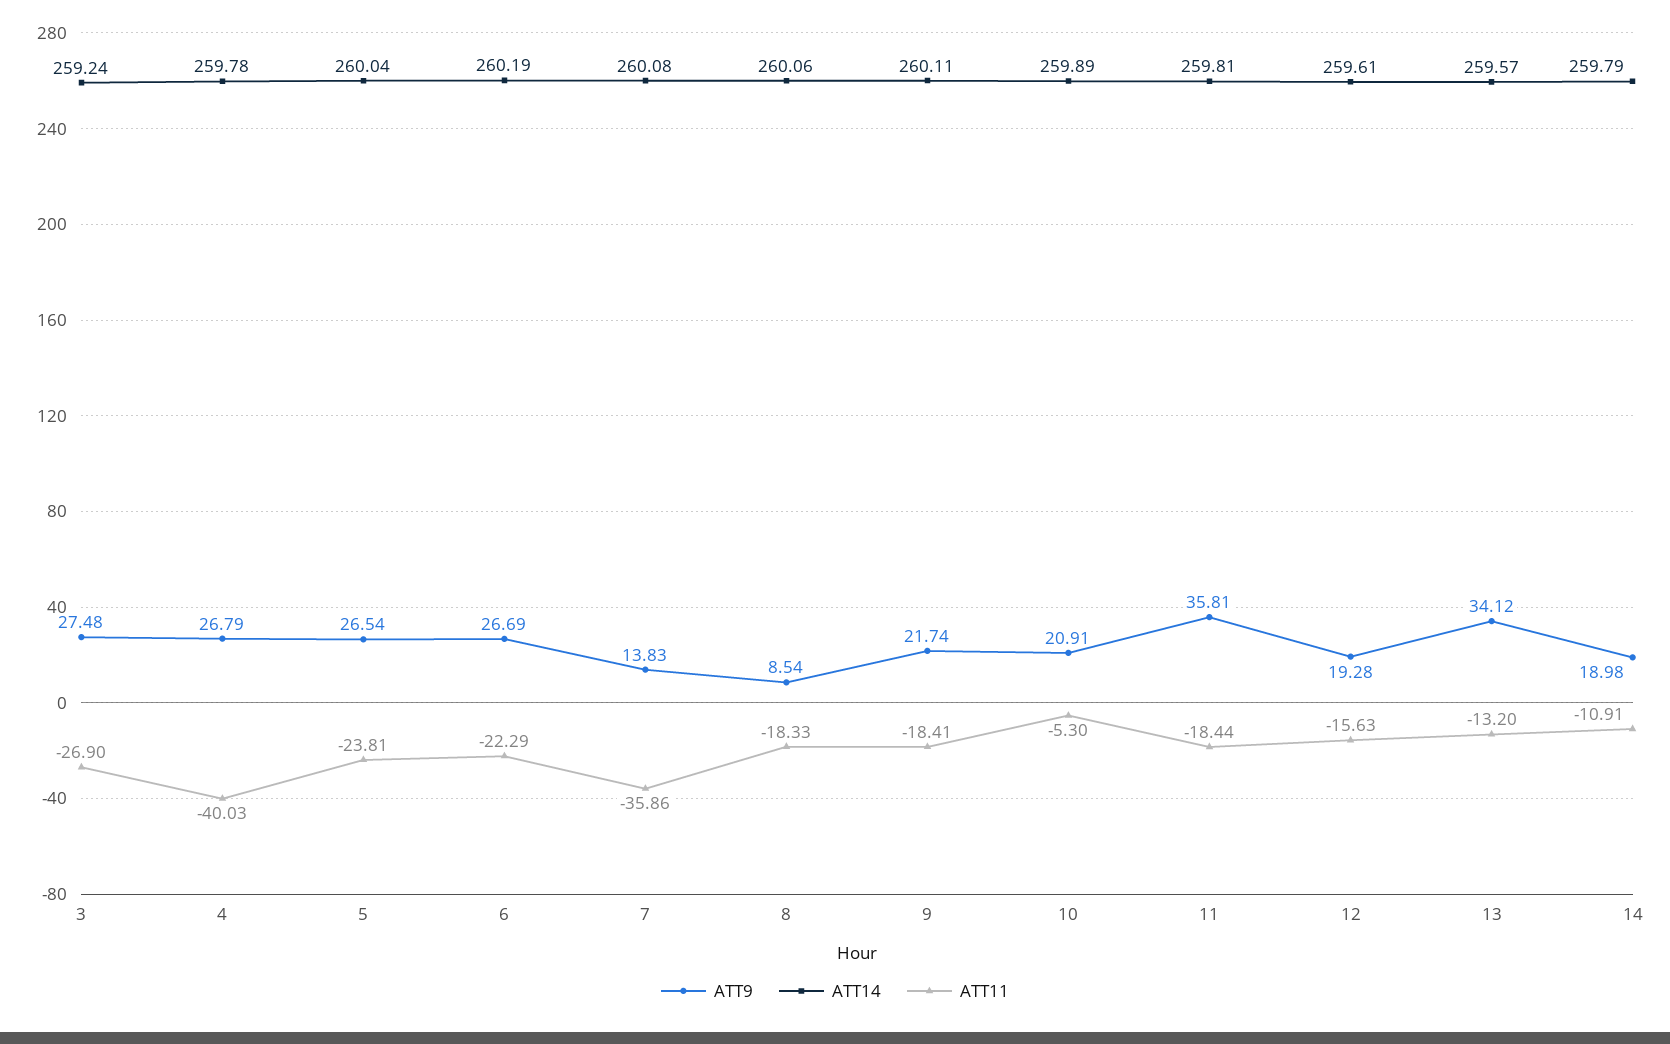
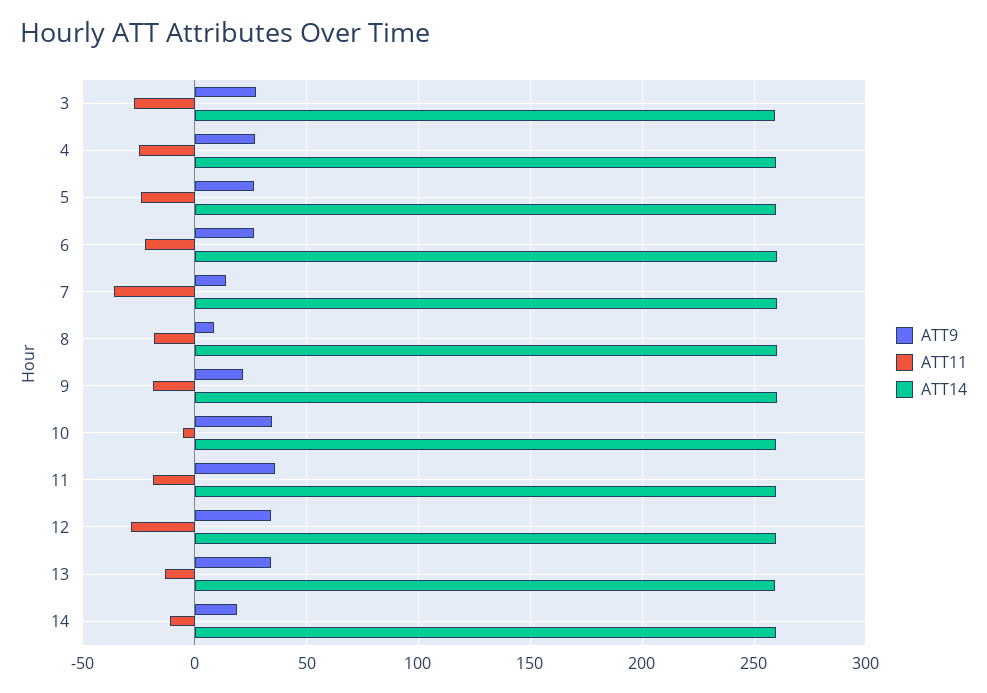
  {
    "ATT9": {
      "3": 27.48,
      "4": 26.79,
      "5": 26.54,
      "6": 26.69,
      "7": 13.83,
      "8": 8.54,
      "9": 21.74,
-     "10": 20.91,
+     "10": 35,
      "11": 35.81,
-     "12": 19.28,
+     "12": 35,
      "13": 34.12,
      "14": 18.98
    },
    "ATT14": {
      "3": 259.24,
      "4": 259.78,
      "5": 260.04,
      "6": 260.19,
      "7": 260.08,
      "8": 260.06,
      "9": 260.11,
      "10": 259.89,
      "11": 259.81,
      "12": 259.61,
      "13": 259.57,
      "14": 259.79
    },
    "ATT11": {
      "3": -26.9,
-     "4": -40.03,
+     "4": -25,
      "5": -23.81,
      "6": -22.29,
      "7": -35.86,
      "8": -18.33,
      "9": -18.41,
      "10": -5.3,
      "11": -18.44,
-     "12": -15.63,
+     "12": -30,
      "13": -13.2,
      "14": -10.91
    }
  }

